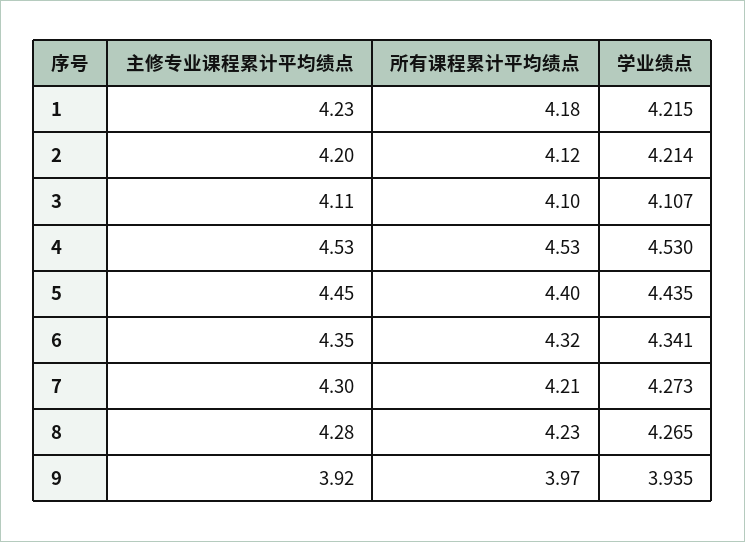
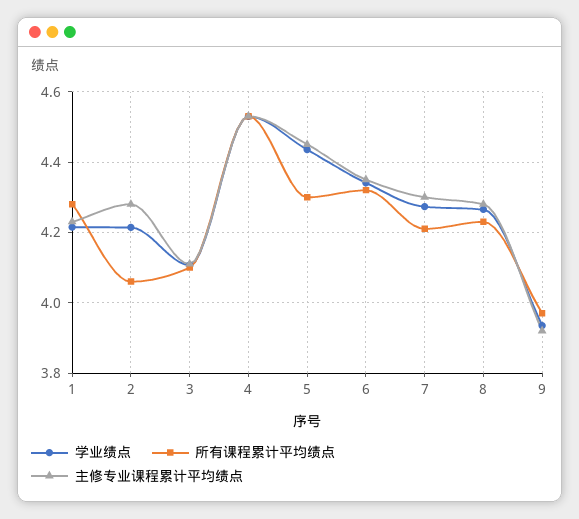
  {
    "主修专业课程累计平均绩点": {
      "1": 4.23,
-     "2": 4.2,
+     "2": 4.28,
      "3": 4.11,
      "4": 4.53,
      "5": 4.45,
      "6": 4.35,
      "7": 4.3,
      "8": 4.28,
      "9": 3.92
    },
    "所有课程累计平均绩点": {
-     "1": 4.18,
+     "1": 4.28,
-     "2": 4.12,
+     "2": 4.06,
      "3": 4.1,
      "4": 4.53,
-     "5": 4.4,
+     "5": 4.3,
      "6": 4.32,
      "7": 4.21,
      "8": 4.23,
      "9": 3.97
    },
    "学业绩点": {
      "1": 4.215,
      "2": 4.214,
      "3": 4.107,
      "4": 4.53,
      "5": 4.435,
      "6": 4.341,
      "7": 4.273,
      "8": 4.265,
      "9": 3.935
    }
  }

